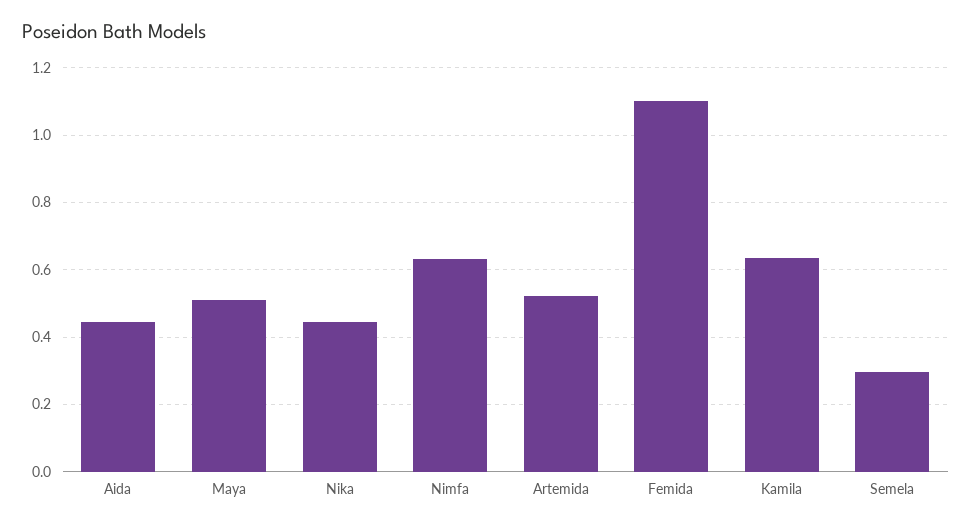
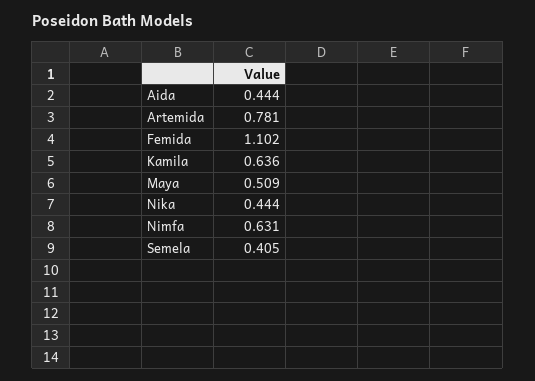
  {
    "Aida": 0.444,
    "Maya": 0.509,
    "Nika": 0.444,
    "Nimfa": 0.631,
-   "Artemida": 0.52,
+   "Artemida": 0.781,
    "Femida": 1.102,
    "Kamila": 0.636,
-   "Semela": 0.3
+   "Semela": 0.405
  }

